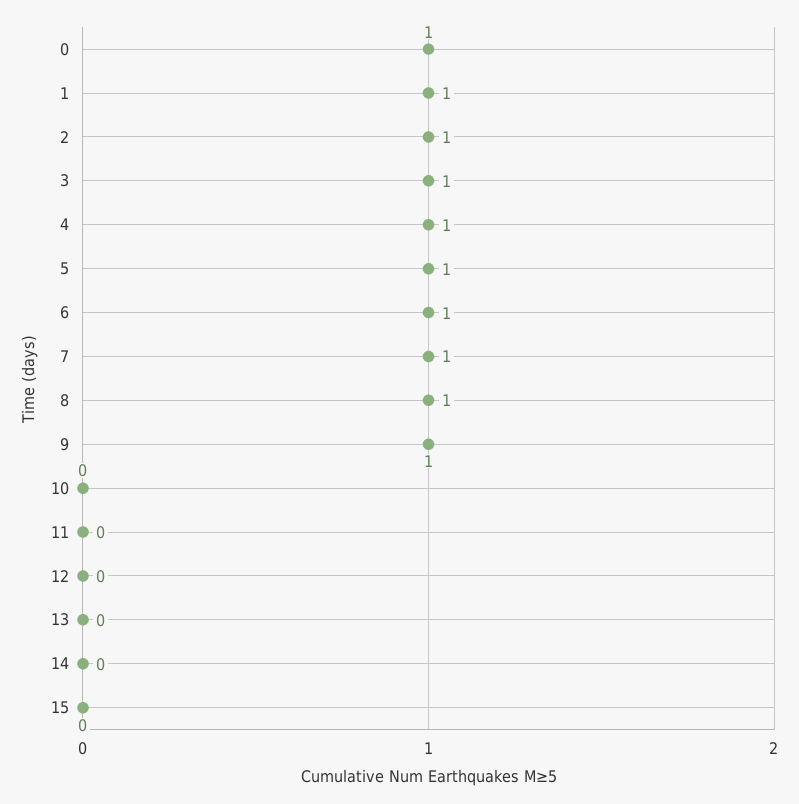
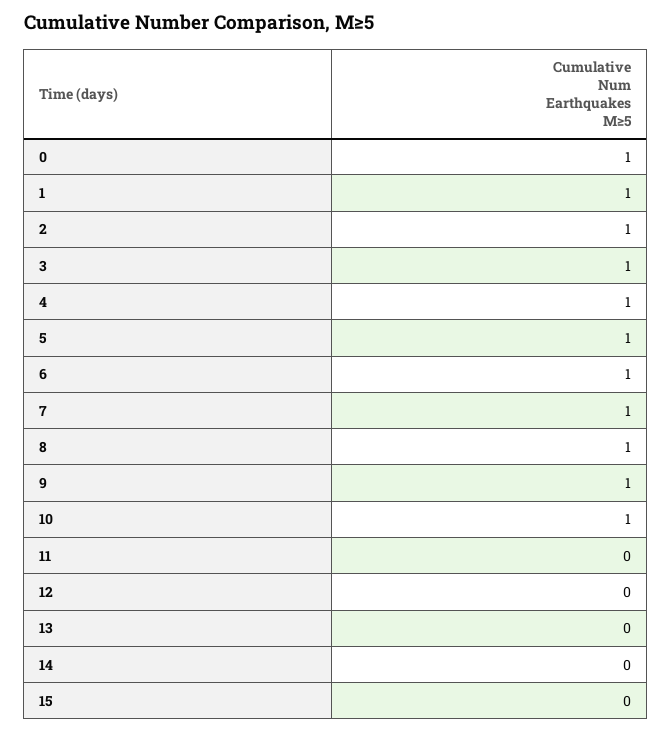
  {
    "0": 1,
    "1": 1,
    "2": 1,
    "3": 1,
    "4": 1,
    "5": 1,
    "6": 1,
    "7": 1,
    "8": 1,
    "9": 1,
-   "10": 0,
+   "10": 1,
    "11": 0,
    "12": 0,
    "13": 0,
    "14": 0,
    "15": 0
  }

